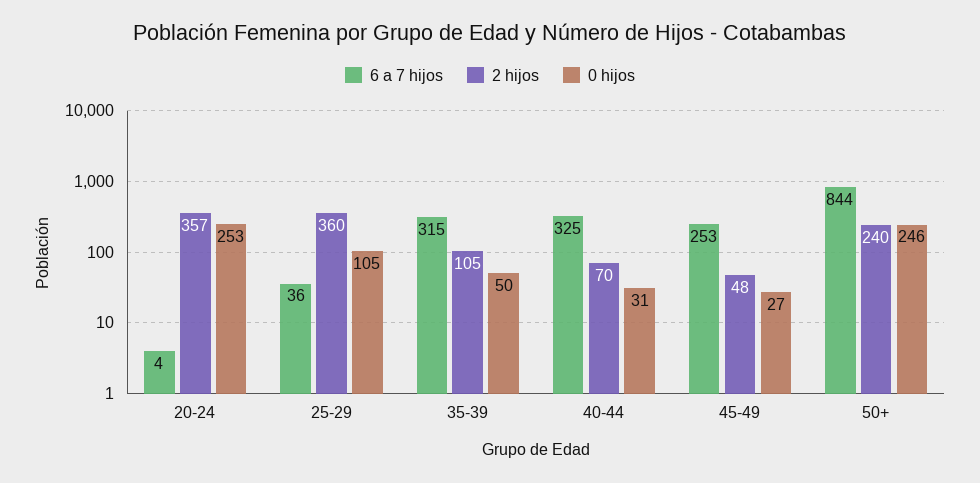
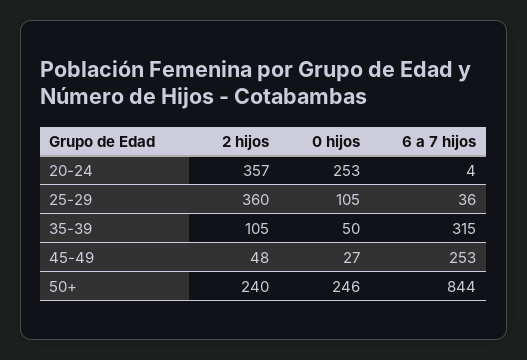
  {
    "6 a 7 hijos": {
      "20-24": 4,
      "25-29": 36,
      "35-39": 315,
-     "40-44": 325,
      "45-49": 253,
      "50+": 844
    },
    "2 hijos": {
      "20-24": 357,
      "25-29": 360,
      "35-39": 105,
-     "40-44": 70,
      "45-49": 48,
      "50+": 240
    },
    "0 hijos": {
      "20-24": 253,
      "25-29": 105,
      "35-39": 50,
-     "40-44": 31,
      "45-49": 27,
      "50+": 246
    }
  }

